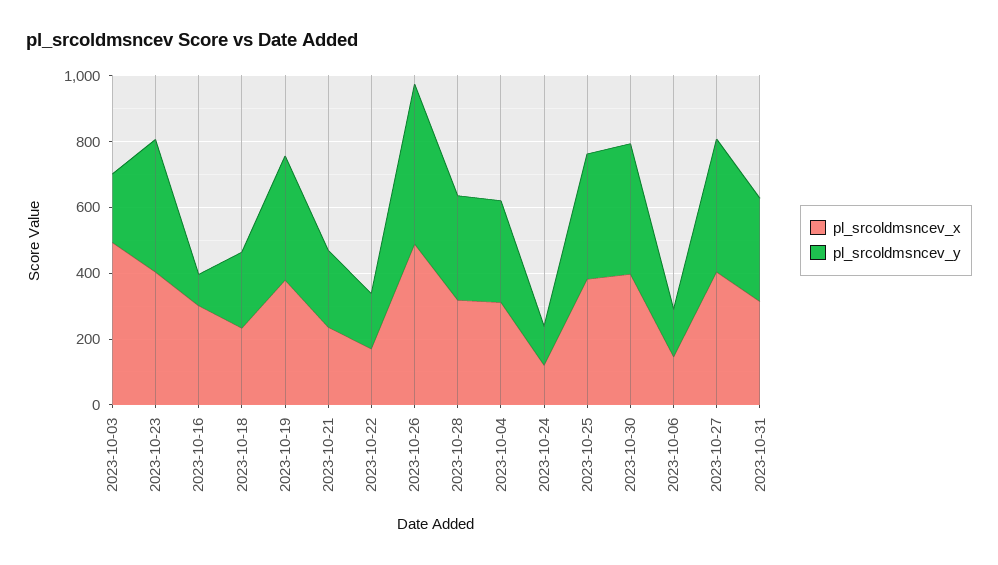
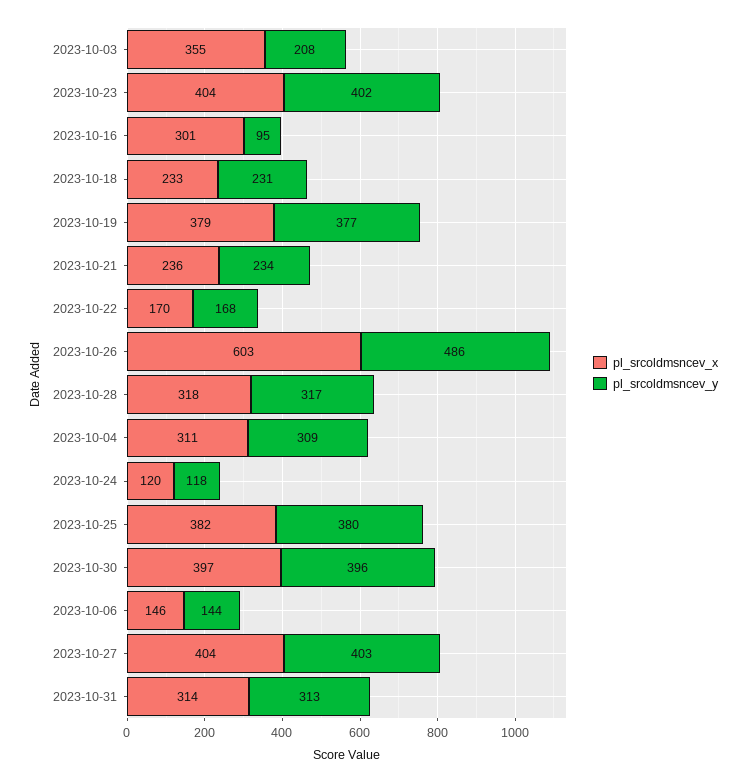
  {
    "pl_srcoldmsncev_x": {
-     "2023-10-03": 500,
+     "2023-10-03": 355,
      "2023-10-23": 404,
      "2023-10-16": 301,
      "2023-10-18": 233,
      "2023-10-19": 379,
      "2023-10-21": 236,
      "2023-10-22": 170,
-     "2023-10-26": 500,
+     "2023-10-26": 603,
      "2023-10-28": 318,
      "2023-10-04": 311,
      "2023-10-24": 120,
      "2023-10-25": 382,
      "2023-10-30": 397,
      "2023-10-06": 146,
      "2023-10-27": 404,
      "2023-10-31": 314
    },
    "pl_srcoldmsncev_y": {
      "2023-10-03": 208,
      "2023-10-23": 402,
      "2023-10-16": 95,
      "2023-10-18": 231,
      "2023-10-19": 377,
      "2023-10-21": 234,
      "2023-10-22": 168,
      "2023-10-26": 486,
      "2023-10-28": 317,
      "2023-10-04": 309,
      "2023-10-24": 118,
      "2023-10-25": 380,
      "2023-10-30": 396,
      "2023-10-06": 144,
      "2023-10-27": 403,
      "2023-10-31": 313
    }
  }

